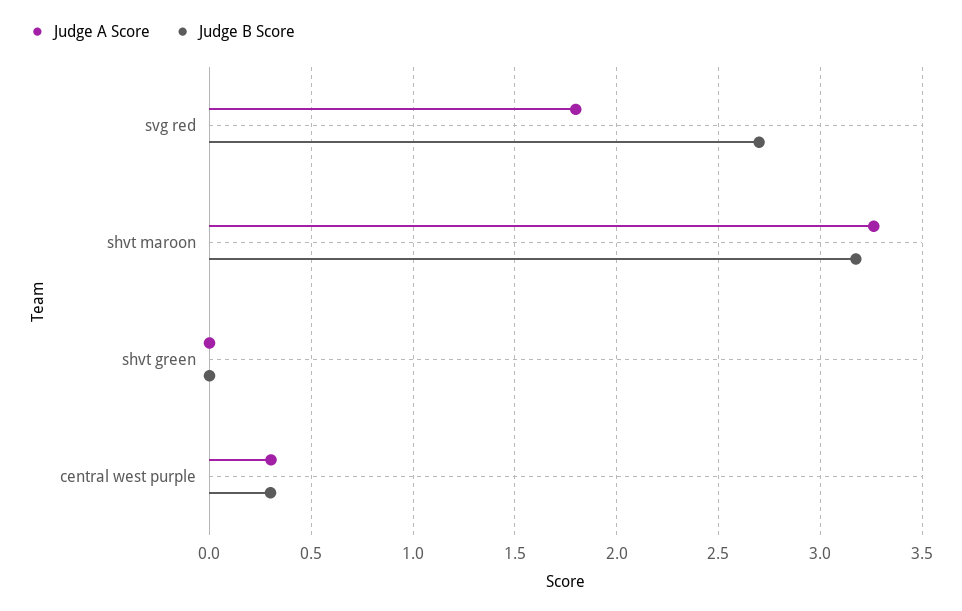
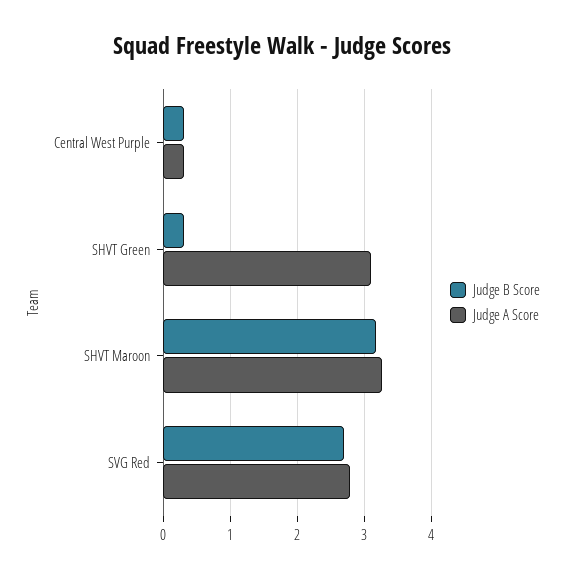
  {
    "Judge A Score": {
-     "svg red": 1.8,
+     "svg red": 2.8,
      "shvt maroon": 3.25,
-     "shvt green": 0,
+     "shvt green": 3.1,
      "central west purple": 0.3
    },
    "Judge B Score": {
      "svg red": 2.7,
      "shvt maroon": 3.2,
-     "shvt green": 0,
+     "shvt green": 0.3,
      "central west purple": 0.3
    }
  }

